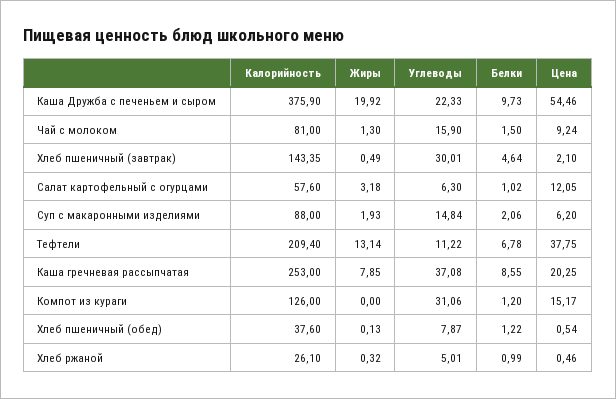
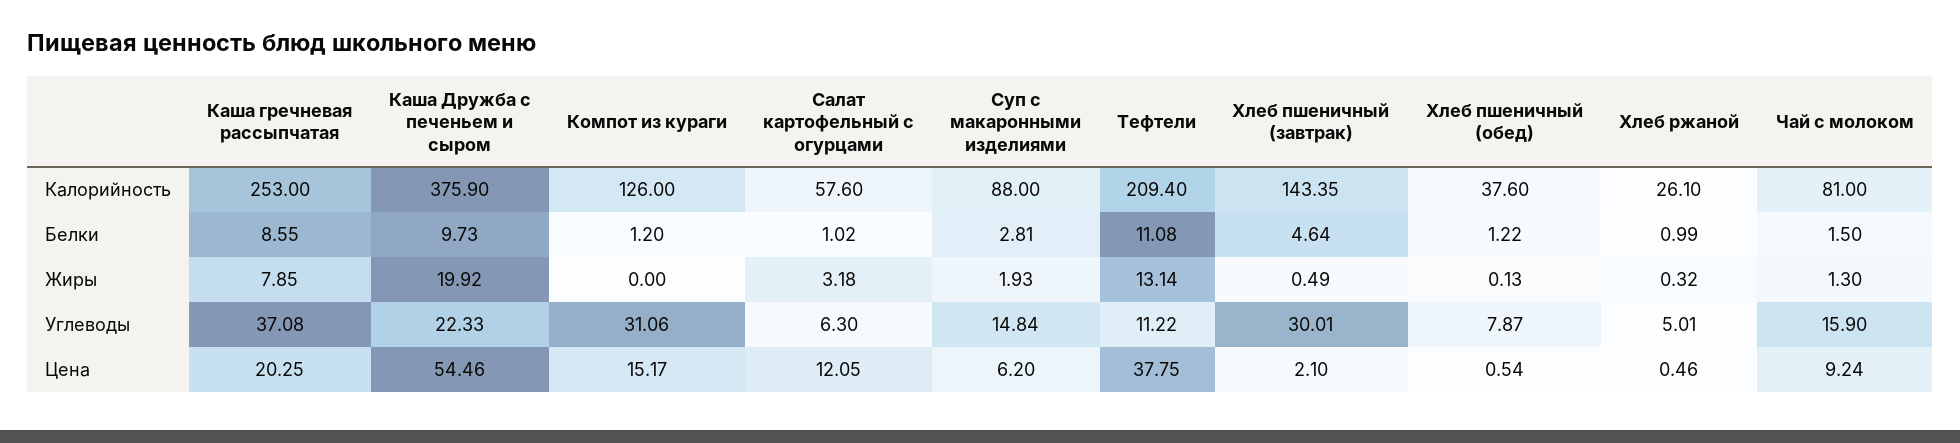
  {
    "Калорийность": {
      "Каша Дружба с печеньем и сыром": 375.9,
      "Чай с молоком": 81,
      "Хлеб пшеничный (завтрак)": 143.35,
      "Салат картофельный с огурцами": 57.6,
      "Суп с макаронными изделиями": 88,
      "Тефтели": 209.4,
      "Каша гречневая рассыпчатая": 253,
      "Компот из кураги": 126,
      "Хлеб пшеничный (обед)": 37.6,
      "Хлеб ржаной": 26.1
    },
    "Жиры": {
      "Каша Дружба с печеньем и сыром": 19.92,
      "Чай с молоком": 1.3,
      "Хлеб пшеничный (завтрак)": 0.49,
      "Салат картофельный с огурцами": 3.18,
      "Суп с макаронными изделиями": 1.93,
      "Тефтели": 13.14,
      "Каша гречневая рассыпчатая": 7.85,
      "Компот из кураги": 0,
      "Хлеб пшеничный (обед)": 0.13,
      "Хлеб ржаной": 0.32
    },
    "Углеводы": {
      "Каша Дружба с печеньем и сыром": 22.33,
      "Чай с молоком": 15.9,
      "Хлеб пшеничный (завтрак)": 30.01,
      "Салат картофельный с огурцами": 6.3,
      "Суп с макаронными изделиями": 14.84,
      "Тефтели": 11.22,
      "Каша гречневая рассыпчатая": 37.08,
      "Компот из кураги": 31.06,
      "Хлеб пшеничный (обед)": 7.87,
      "Хлеб ржаной": 5.01
    },
    "Белки": {
      "Каша Дружба с печеньем и сыром": 9.73,
      "Чай с молоком": 1.5,
      "Хлеб пшеничный (завтрак)": 4.64,
      "Салат картофельный с огурцами": 1.02,
-     "Суп с макаронными изделиями": 2.06,
+     "Суп с макаронными изделиями": 2.81,
-     "Тефтели": 6.78,
+     "Тефтели": 11.08,
      "Каша гречневая рассыпчатая": 8.55,
      "Компот из кураги": 1.2,
      "Хлеб пшеничный (обед)": 1.22,
      "Хлеб ржаной": 0.99
    },
    "Цена": {
      "Каша Дружба с печеньем и сыром": 54.46,
      "Чай с молоком": 9.24,
      "Хлеб пшеничный (завтрак)": 2.1,
      "Салат картофельный с огурцами": 12.05,
      "Суп с макаронными изделиями": 6.2,
      "Тефтели": 37.75,
      "Каша гречневая рассыпчатая": 20.25,
      "Компот из кураги": 15.17,
      "Хлеб пшеничный (обед)": 0.54,
      "Хлеб ржаной": 0.46
    }
  }

